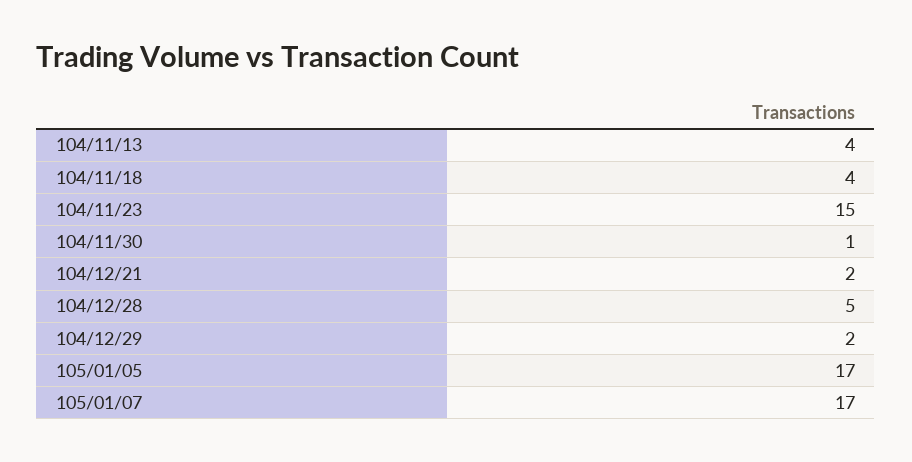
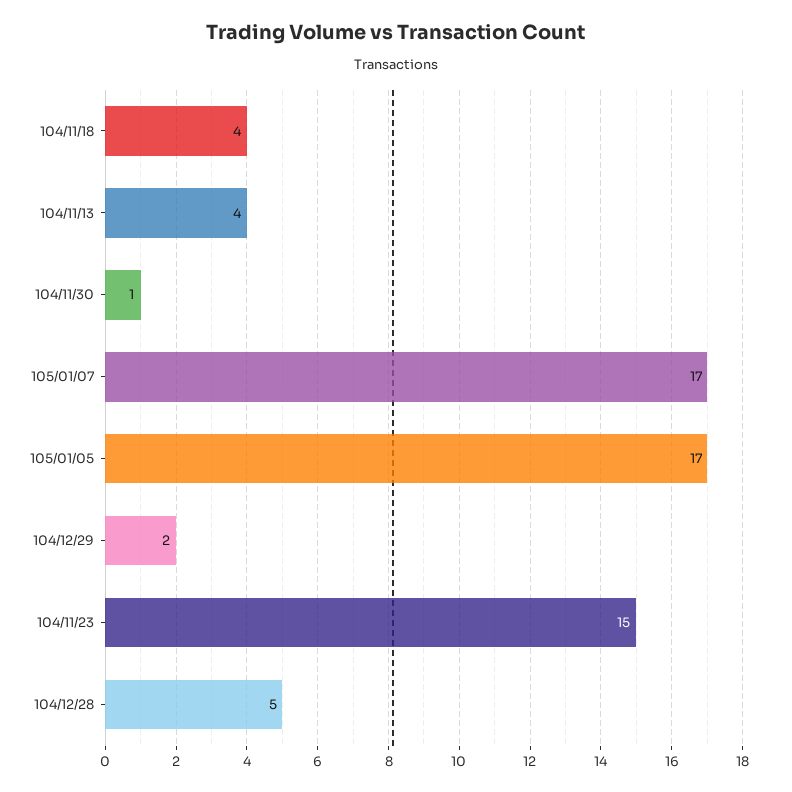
  {
    "104/11/13": 4,
    "104/11/18": 4,
    "104/11/23": 15,
    "104/11/30": 1,
-   "104/12/21": 2,
    "104/12/28": 5,
    "104/12/29": 2,
    "105/01/05": 17,
    "105/01/07": 17
  }

